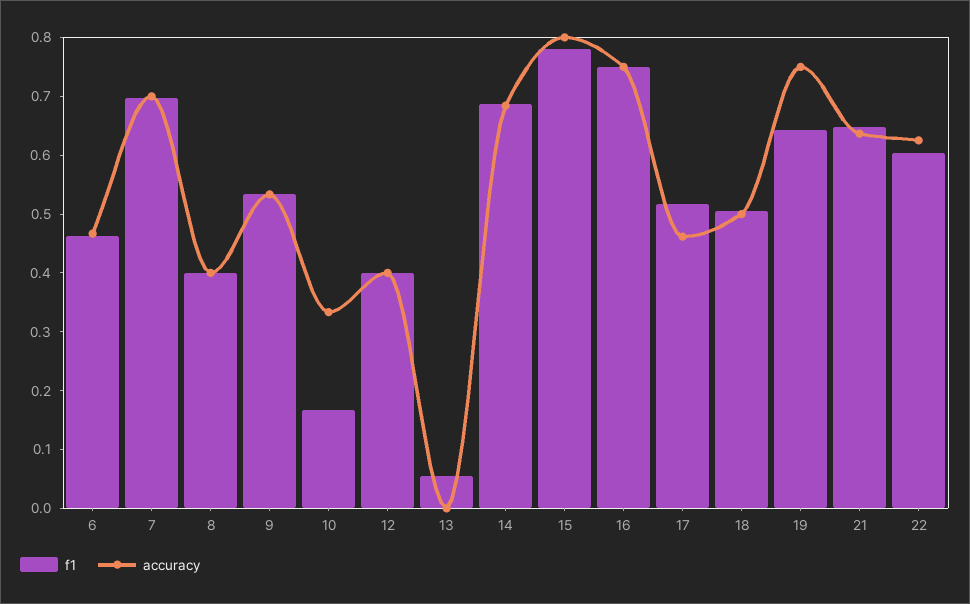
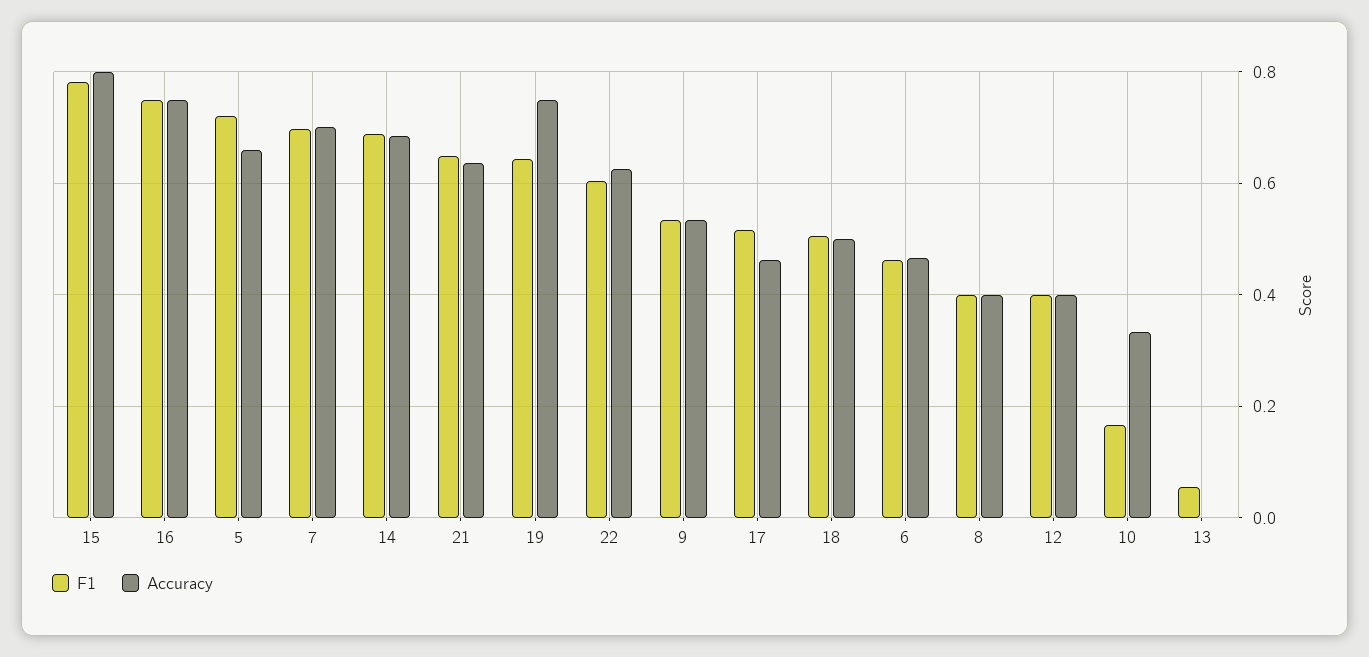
  {
    "f1": {
      "6": 0.46,
      "7": 0.7,
      "8": 0.4,
      "9": 0.54,
      "10": 0.16,
      "12": 0.4,
      "13": 0.06,
      "14": 0.68,
      "15": 0.78,
      "16": 0.76,
      "17": 0.52,
      "18": 0.5,
      "19": 0.64,
      "21": 0.64,
-     "22": 0.6
+     "22": 0.6,
+     "5": 0.72
    },
    "accuracy": {
      "6": 0.46,
      "7": 0.7,
      "8": 0.4,
      "9": 0.54,
      "10": 0.34,
      "12": 0.4,
      "13": 0,
      "14": 0.68,
      "15": 0.8,
      "16": 0.76,
      "17": 0.46,
      "18": 0.5,
      "19": 0.76,
      "21": 0.64,
-     "22": 0.62
+     "22": 0.62,
+     "5": 0.66
    }
  }

